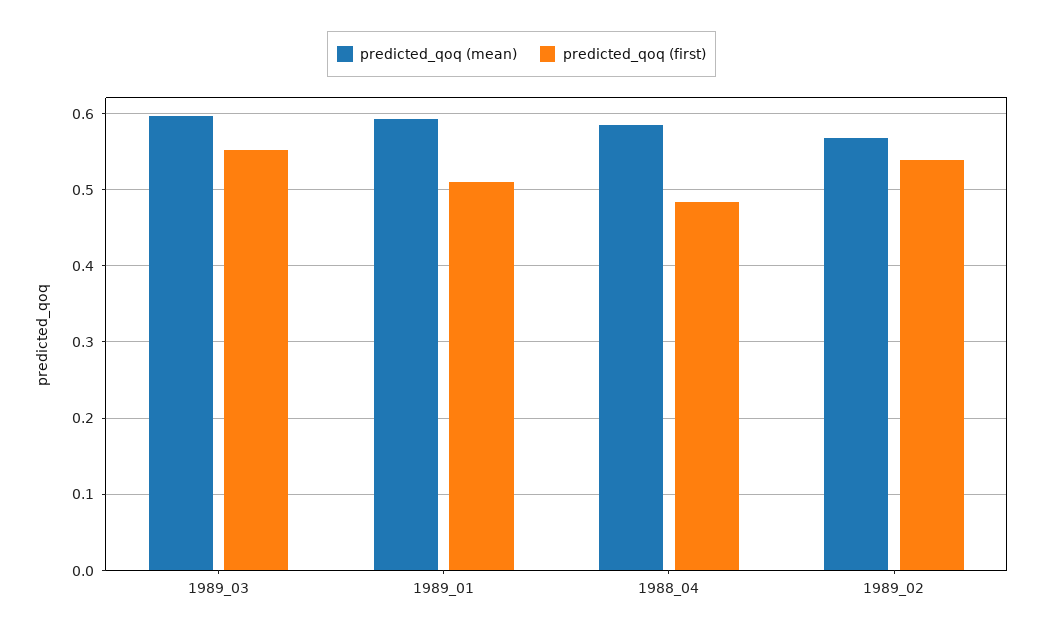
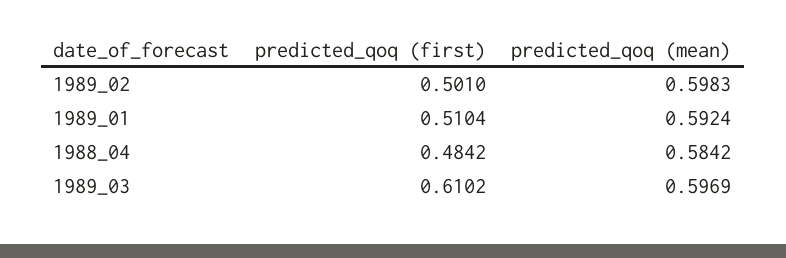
  {
    "predicted_qoq (mean)": {
      "1989_03": 0.5969,
      "1989_01": 0.5924,
      "1988_04": 0.5842,
-     "1989_02": 0.57
+     "1989_02": 0.5983
    },
    "predicted_qoq (first)": {
-     "1989_03": 0.55,
+     "1989_03": 0.6102,
      "1989_01": 0.5104,
      "1988_04": 0.4842,
-     "1989_02": 0.54
+     "1989_02": 0.501
    }
  }

